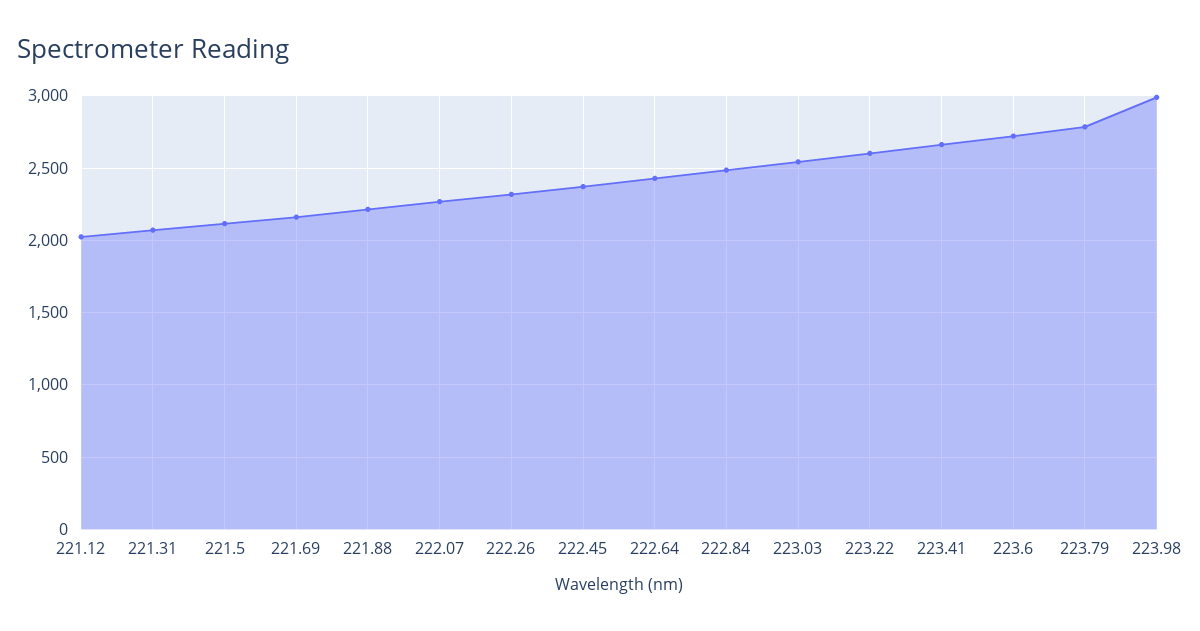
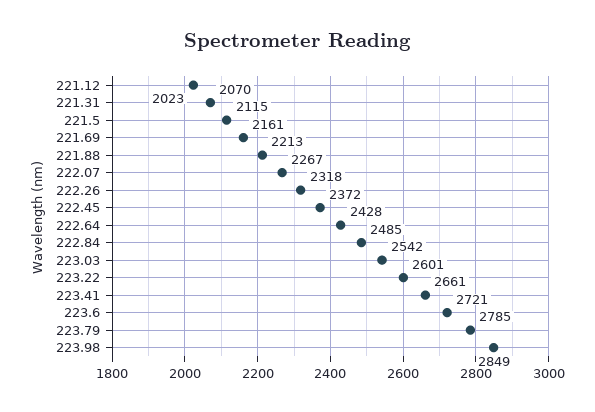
  {
    "221.12": 2023,
    "221.31": 2070,
    "221.5": 2115,
    "221.69": 2161,
    "221.88": 2213,
    "222.07": 2267,
    "222.26": 2318,
    "222.45": 2372,
    "222.64": 2428,
    "222.84": 2485,
    "223.03": 2542,
    "223.22": 2601,
    "223.41": 2661,
    "223.6": 2721,
    "223.79": 2785,
-   "223.98": 3000
+   "223.98": 2849
  }

